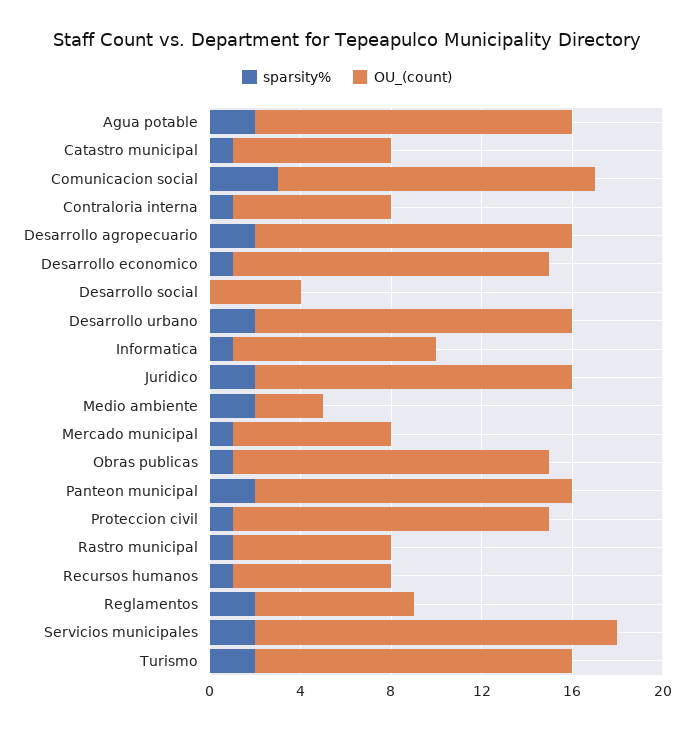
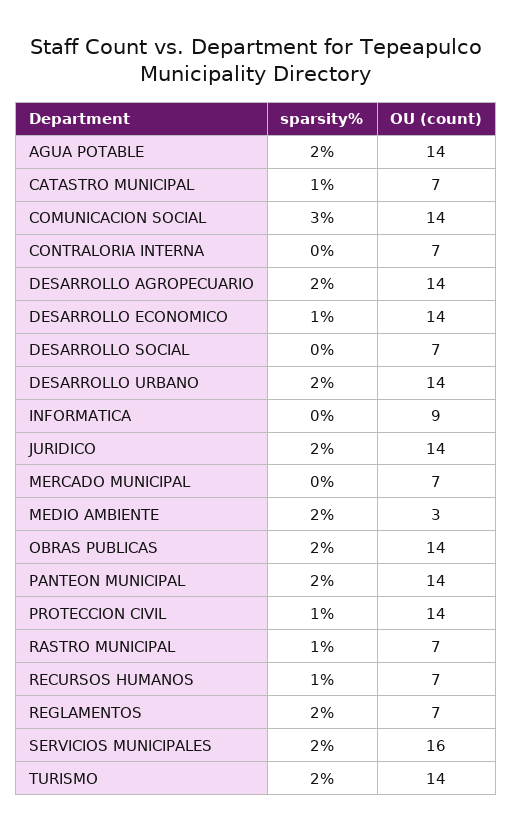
  {
    "sparsity%": {
      "Agua potable": 2,
      "Catastro municipal": 1,
      "Comunicacion social": 3,
-     "Contraloria interna": 1,
+     "Contraloria interna": 0,
      "Desarrollo agropecuario": 2,
      "Desarrollo economico": 1,
      "Desarrollo social": 0,
      "Desarrollo urbano": 2,
-     "Informatica": 1,
+     "Informatica": 0,
      "Juridico": 2,
      "Medio ambiente": 2,
-     "Mercado municipal": 1,
+     "Mercado municipal": 0,
-     "Obras publicas": 1,
+     "Obras publicas": 2,
      "Panteon municipal": 2,
      "Proteccion civil": 1,
      "Rastro municipal": 1,
      "Recursos humanos": 1,
      "Reglamentos": 2,
      "Servicios municipales": 2,
      "Turismo": 2
    },
    "OU_(count)": {
      "Agua potable": 14,
      "Catastro municipal": 7,
      "Comunicacion social": 14,
      "Contraloria interna": 7,
      "Desarrollo agropecuario": 14,
      "Desarrollo economico": 14,
-     "Desarrollo social": 4,
+     "Desarrollo social": 7,
      "Desarrollo urbano": 14,
      "Informatica": 9,
      "Juridico": 14,
      "Medio ambiente": 3,
      "Mercado municipal": 7,
      "Obras publicas": 14,
      "Panteon municipal": 14,
      "Proteccion civil": 14,
      "Rastro municipal": 7,
      "Recursos humanos": 7,
      "Reglamentos": 7,
      "Servicios municipales": 16,
      "Turismo": 14
    }
  }

